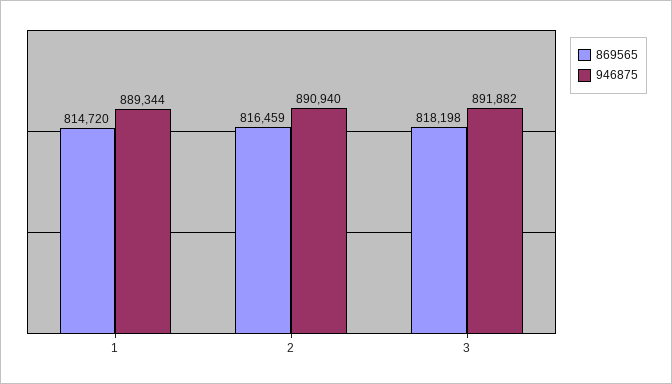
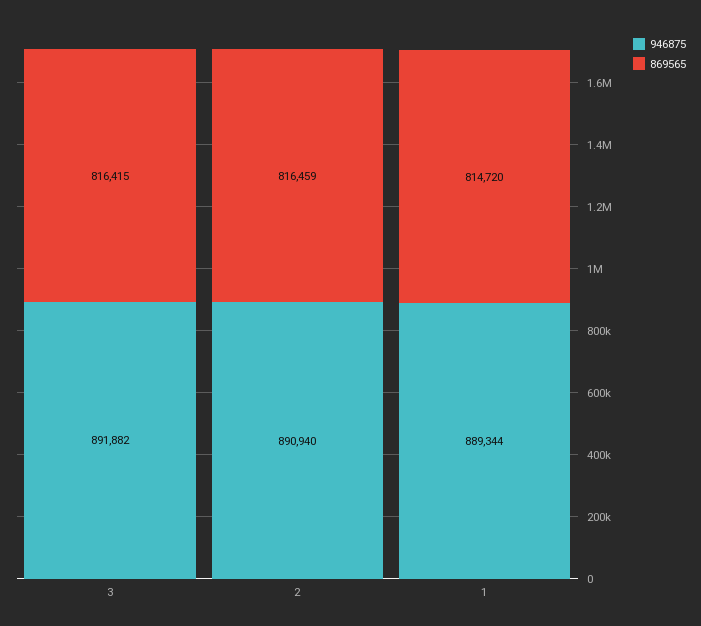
  {
    "869565": {
      "1": 814720,
      "2": 816459,
-     "3": 818198
+     "3": 816415
    },
    "946875": {
      "1": 889344,
      "2": 890940,
      "3": 891882
    }
  }

